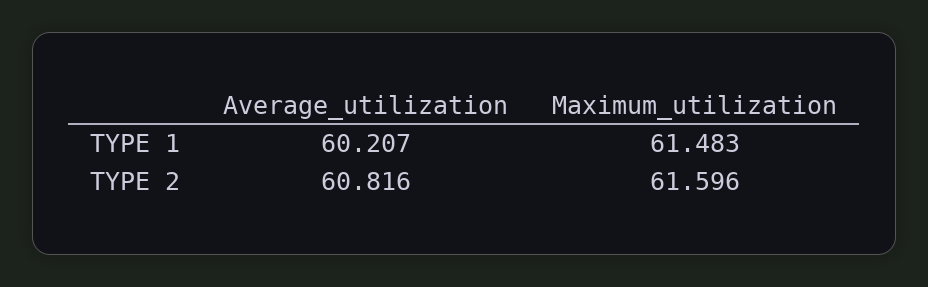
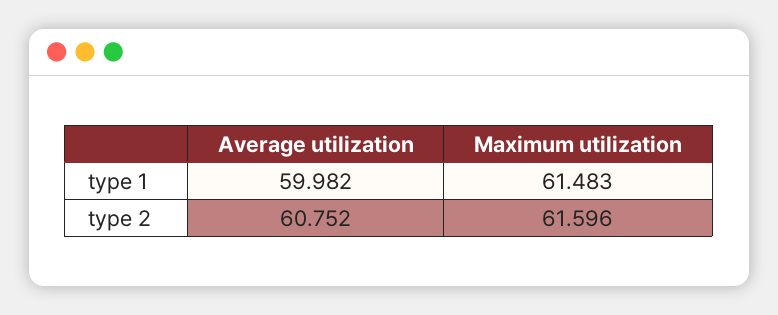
  {
    "Average_utilization": {
-     "TYPE 1": 60.207,
+     "TYPE 1": 59.982,
-     "TYPE 2": 60.816
+     "TYPE 2": 60.752
    },
    "Maximum_utilization": {
      "TYPE 1": 61.483,
      "TYPE 2": 61.596
    }
  }

